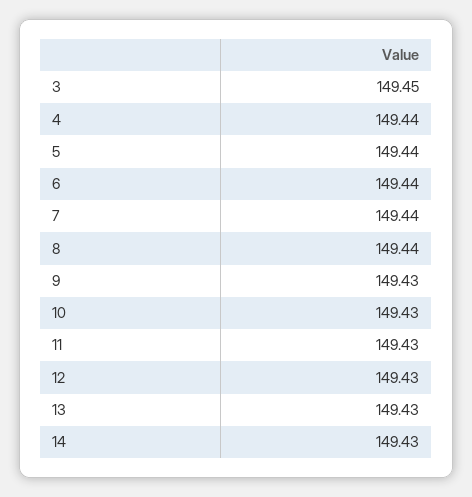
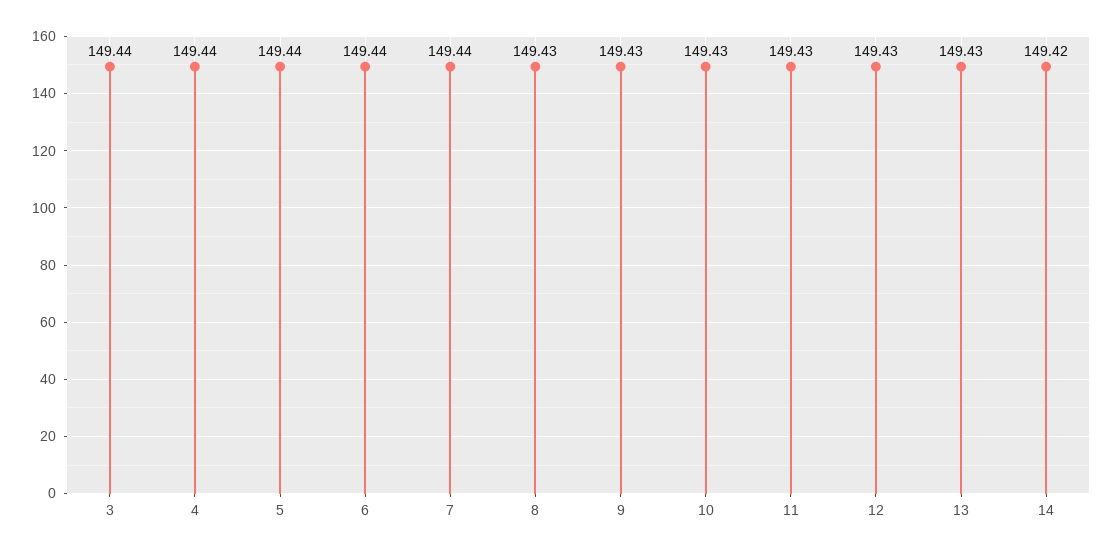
  {
-   "3": 149.45,
+   "3": 149.44,
    "4": 149.44,
    "5": 149.44,
    "6": 149.44,
    "7": 149.44,
-   "8": 149.44,
+   "8": 149.43,
    "9": 149.43,
    "10": 149.43,
    "11": 149.43,
    "12": 149.43,
    "13": 149.43,
-   "14": 149.43
+   "14": 149.42
  }

